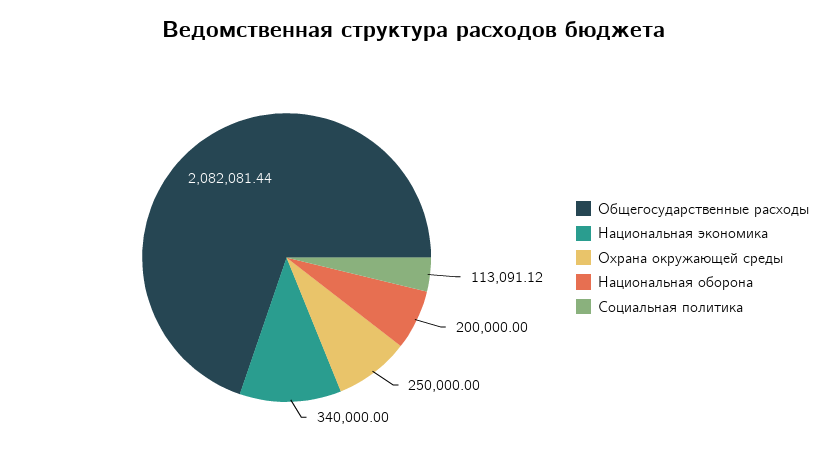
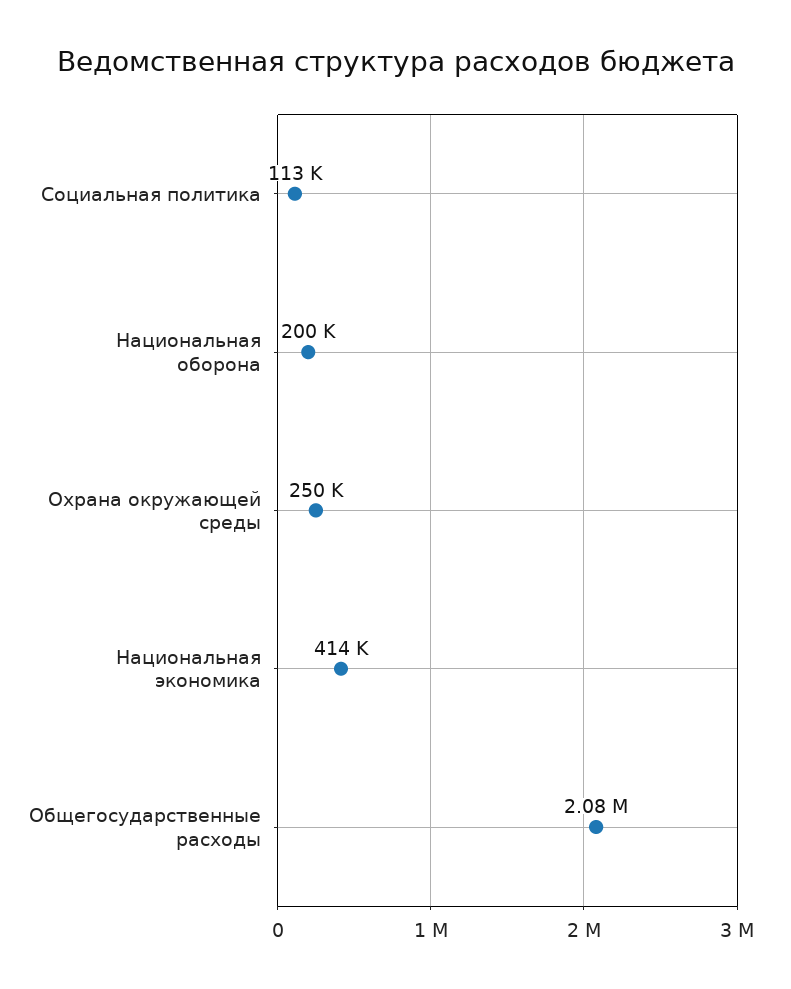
  {
    "Общегосударственные расходы": 2082081.44,
-   "Национальная экономика": 340000,
+   "Национальная экономика": 414000,
    "Охрана окружающей среды": 250000,
    "Национальная оборона": 200000,
    "Социальная политика": 113091.12
  }

